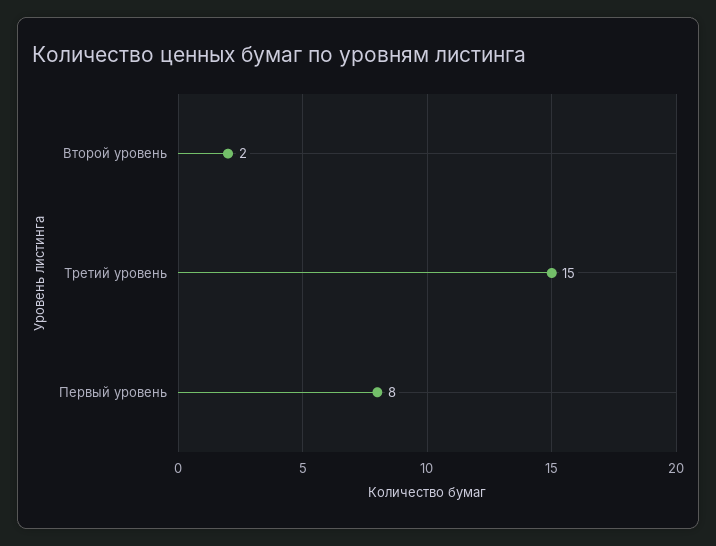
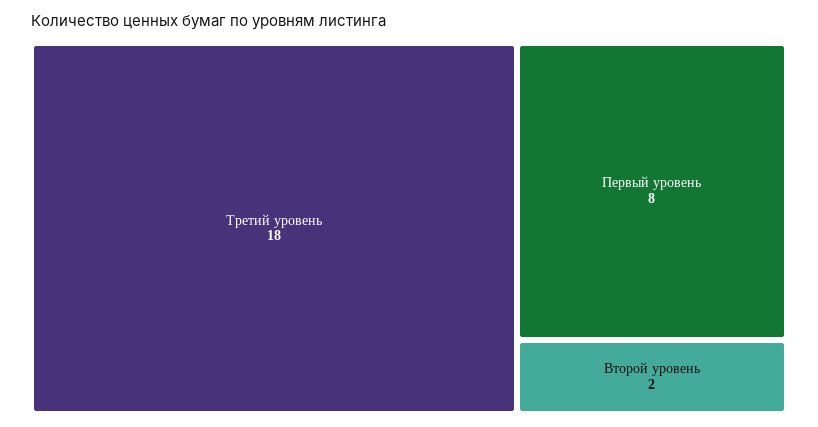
  {
    "Второй уровень": 2,
-   "Третий уровень": 15,
+   "Третий уровень": 18,
    "Первый уровень": 8
  }

